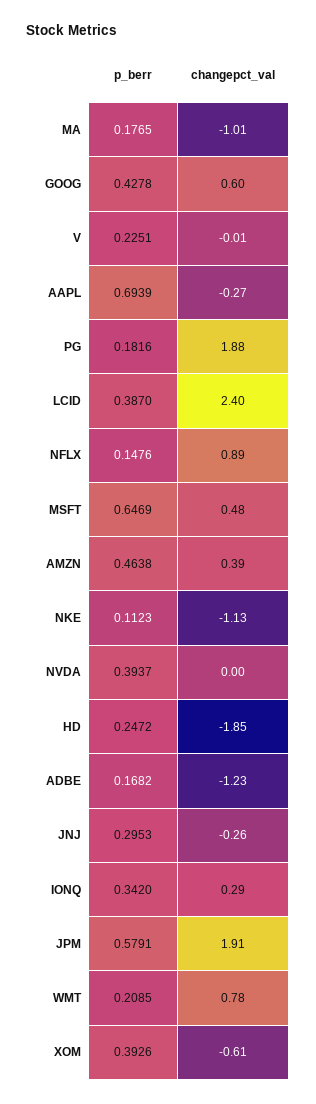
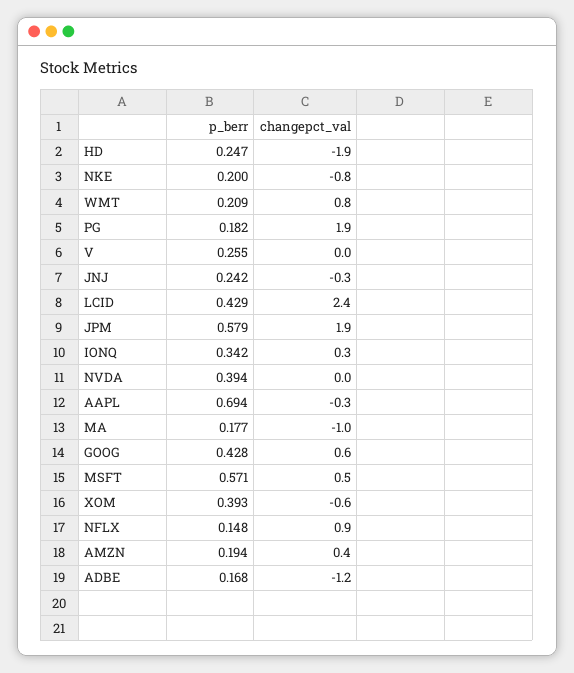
  {
    "p_berr": {
      "MA": 0.1765,
      "GOOG": 0.4278,
-     "V": 0.2251,
+     "V": 0.255,
      "AAPL": 0.6939,
      "PG": 0.1816,
-     "LCID": 0.387,
+     "LCID": 0.429,
      "NFLX": 0.1476,
-     "MSFT": 0.6469,
+     "MSFT": 0.571,
-     "AMZN": 0.4638,
+     "AMZN": 0.194,
-     "NKE": 0.1123,
+     "NKE": 0.2,
      "NVDA": 0.3937,
      "HD": 0.2472,
      "ADBE": 0.1682,
-     "JNJ": 0.2953,
+     "JNJ": 0.242,
      "IONQ": 0.342,
      "JPM": 0.5791,
      "WMT": 0.2085,
      "XOM": 0.3926
    },
    "changepct_val": {
      "MA": -1.01,
      "GOOG": 0.6,
      "V": -0.01,
      "AAPL": -0.27,
      "PG": 1.88,
      "LCID": 2.4,
      "NFLX": 0.89,
      "MSFT": 0.48,
      "AMZN": 0.39,
-     "NKE": -1.13,
+     "NKE": -0.8,
      "NVDA": 0,
      "HD": -1.85,
      "ADBE": -1.23,
      "JNJ": -0.26,
      "IONQ": 0.29,
      "JPM": 1.91,
      "WMT": 0.78,
      "XOM": -0.61
    }
  }

